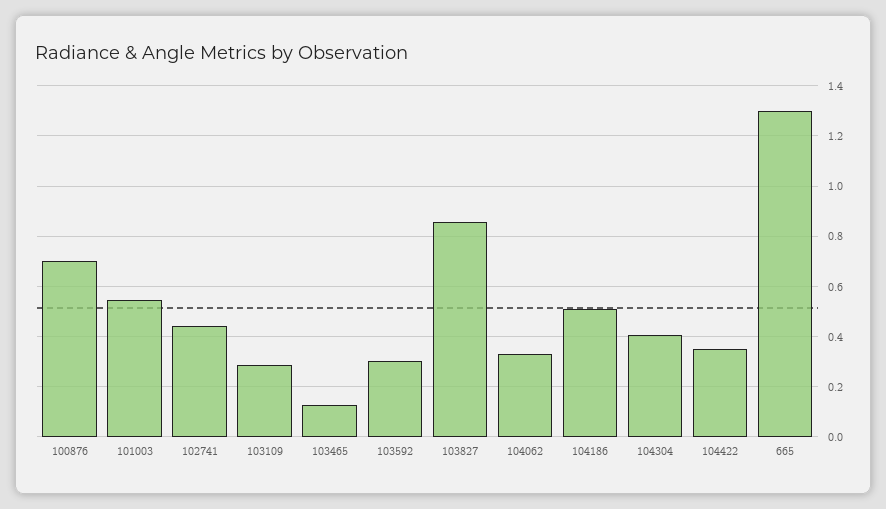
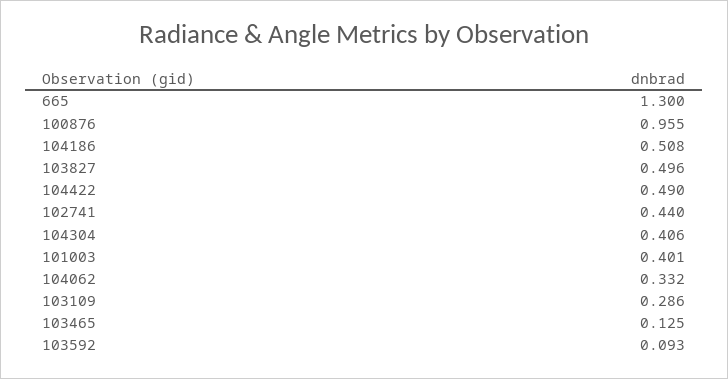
  {
-   "100876": 0.7,
+   "100876": 0.955,
-   "101003": 0.55,
+   "101003": 0.401,
    "102741": 0.44,
    "103109": 0.286,
    "103465": 0.125,
-   "103592": 0.3,
+   "103592": 0.093,
-   "103827": 0.85,
+   "103827": 0.496,
    "104062": 0.332,
    "104186": 0.508,
    "104304": 0.406,
-   "104422": 0.35,
+   "104422": 0.49,
    "665": 1.3
  }

